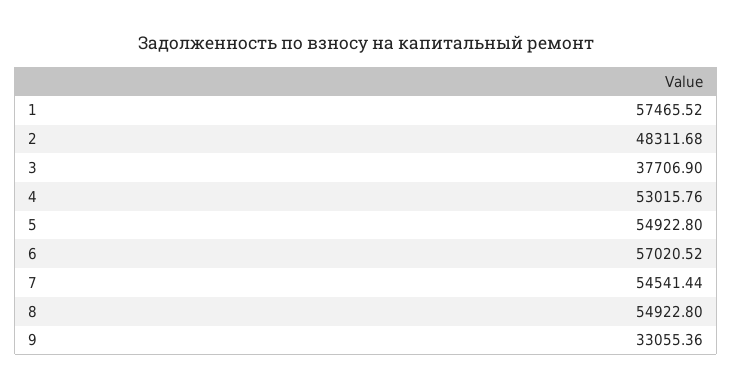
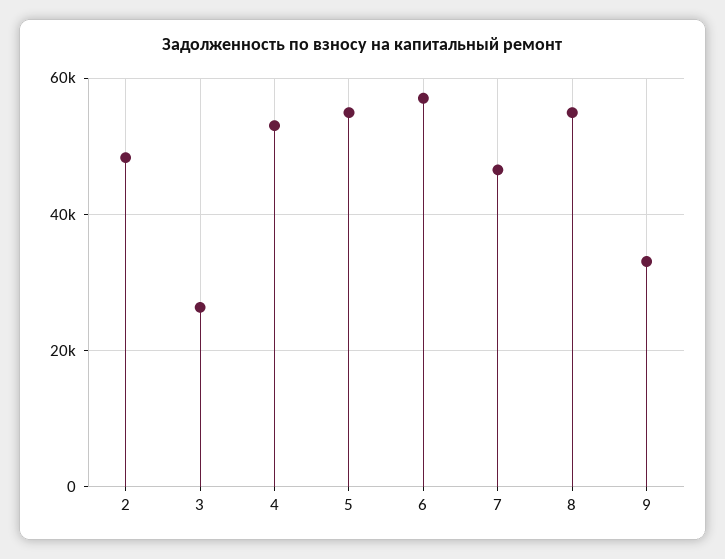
  {
-   "1": 57465.52,
    "2": 48311.68,
-   "3": 37706.9,
+   "3": 26000,
    "4": 53015.76,
    "5": 54922.8,
    "6": 57020.52,
-   "7": 54541.44,
+   "7": 46000,
    "8": 54922.8,
    "9": 33055.36
  }

